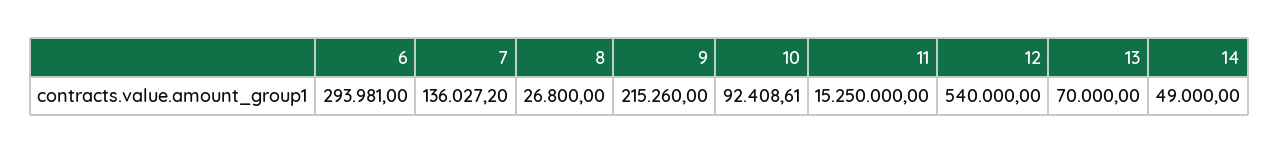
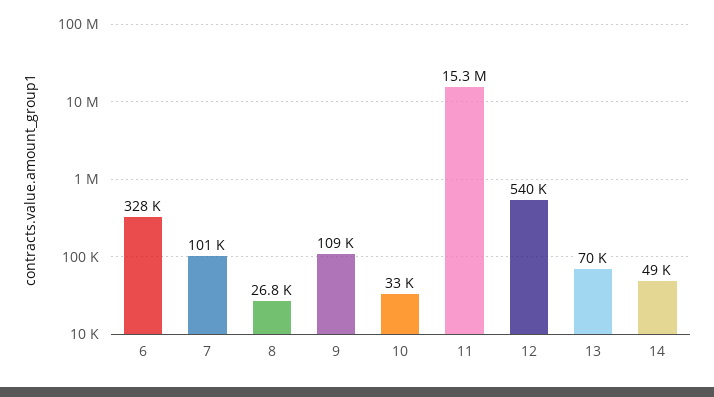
  {
-   "6": 293981,
+   "6": 328000,
-   "7": 136027.2,
+   "7": 101000,
    "8": 26800,
-   "9": 215260,
+   "9": 109000,
-   "10": 92408.61,
+   "10": 33000,
    "11": 15250000,
    "12": 540000,
    "13": 70000,
    "14": 49000
  }

